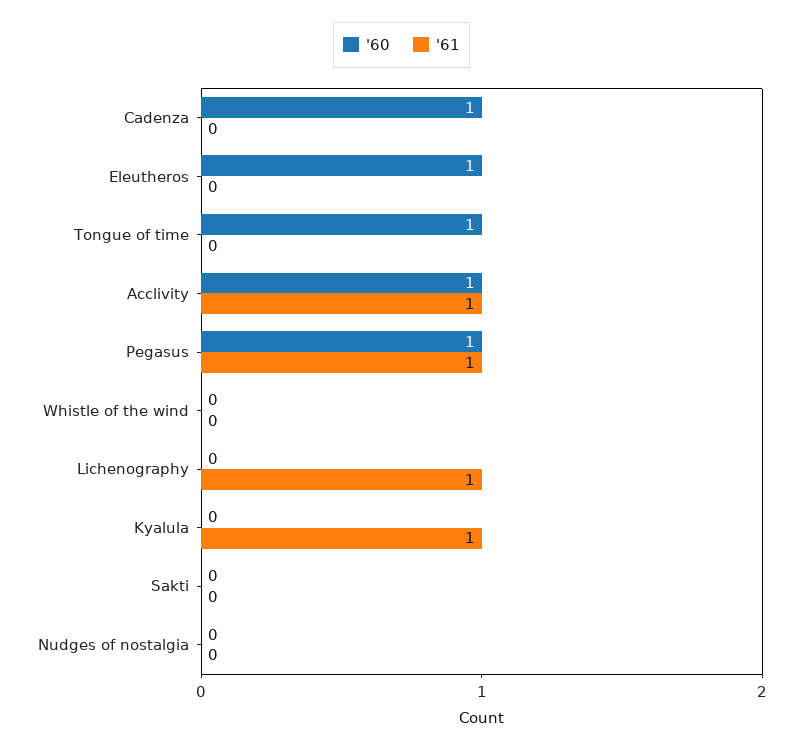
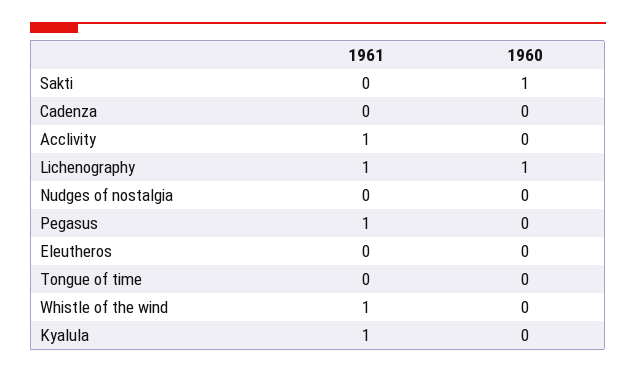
  {
    "'60": {
-     "Cadenza": 1,
+     "Cadenza": 0,
-     "Eleutheros": 1,
+     "Eleutheros": 0,
-     "Tongue of time": 1,
+     "Tongue of time": 0,
-     "Acclivity": 1,
+     "Acclivity": 0,
-     "Pegasus": 1,
+     "Pegasus": 0,
      "Whistle of the wind": 0,
-     "Lichenography": 0,
+     "Lichenography": 1,
      "Kyalula": 0,
-     "Sakti": 0,
+     "Sakti": 1,
      "Nudges of nostalgia": 0
    },
    "'61": {
      "Cadenza": 0,
      "Eleutheros": 0,
      "Tongue of time": 0,
      "Acclivity": 1,
      "Pegasus": 1,
-     "Whistle of the wind": 0,
+     "Whistle of the wind": 1,
      "Lichenography": 1,
      "Kyalula": 1,
      "Sakti": 0,
      "Nudges of nostalgia": 0
    }
  }

